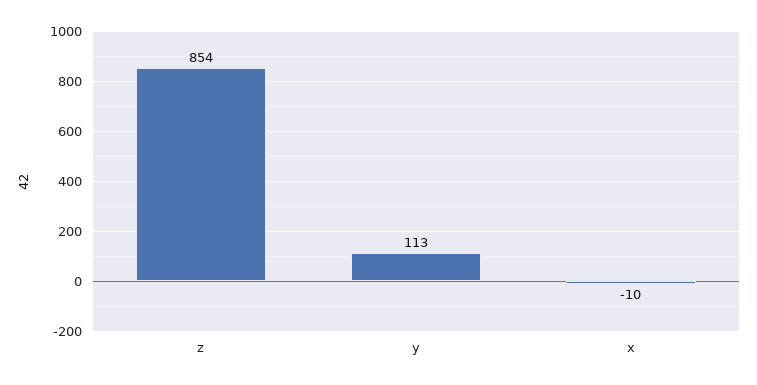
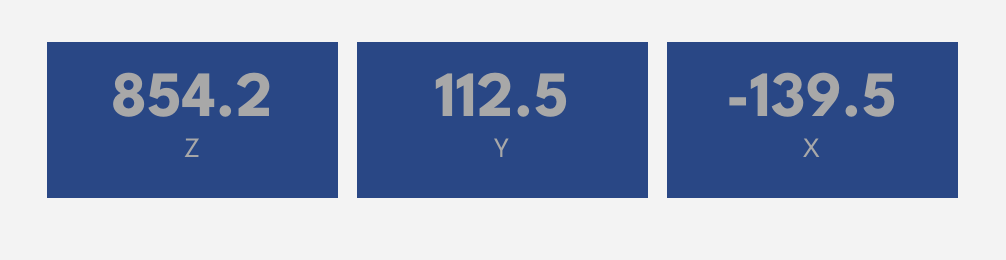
  {
    "z": 854.2,
    "y": 112.5,
-   "x": -10
+   "x": -139.5
  }

